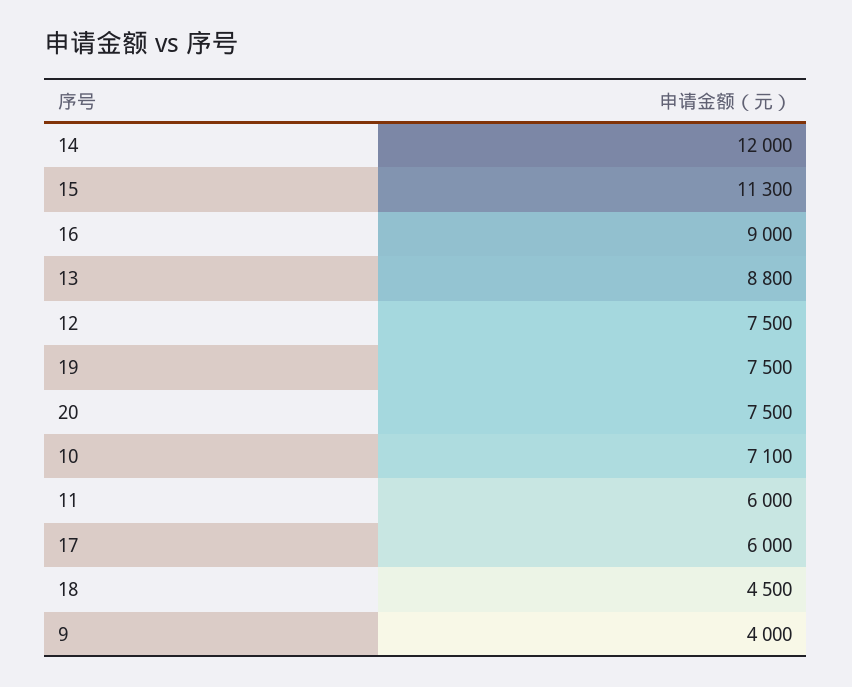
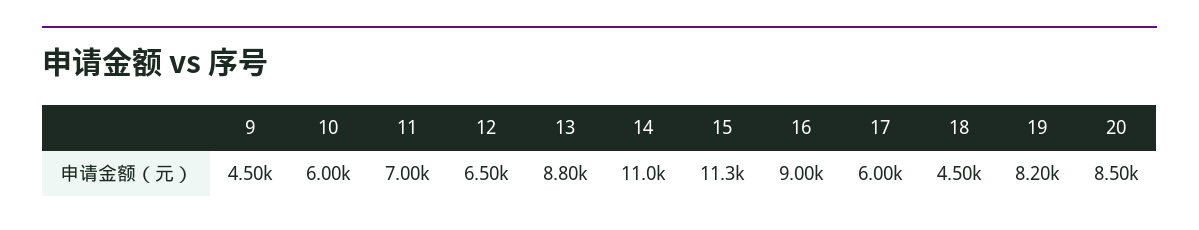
  {
-   "14": 12000,
+   "14": 11000,
    "15": 11300,
    "16": 9000,
    "13": 8800,
-   "12": 7500,
+   "12": 6500,
-   "19": 7500,
+   "19": 8200,
-   "20": 7500,
+   "20": 8500,
-   "10": 7100,
+   "10": 6000,
-   "11": 6000,
+   "11": 7000,
    "17": 6000,
    "18": 4500,
-   "9": 4000
+   "9": 4500
  }

